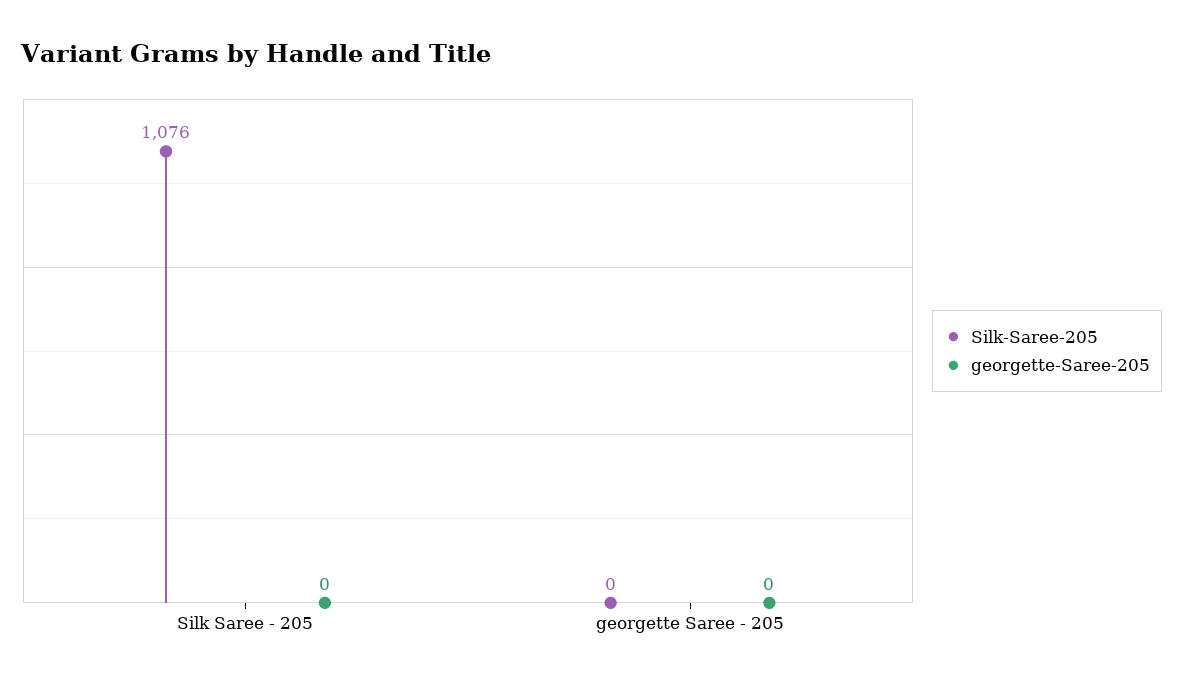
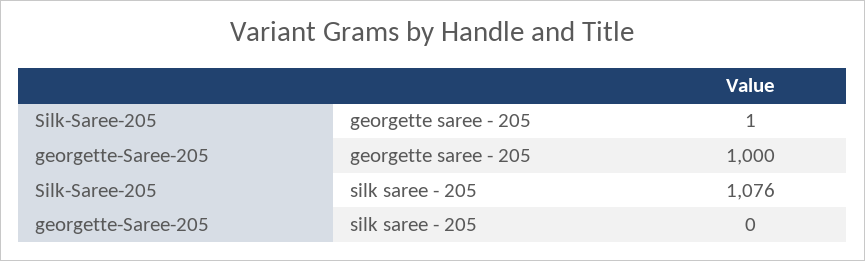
  {
    "Silk-Saree-205": {
      "Silk Saree - 205": 1076,
-     "georgette Saree - 205": 0
+     "georgette Saree - 205": 1
    },
    "georgette-Saree-205": {
      "Silk Saree - 205": 0,
-     "georgette Saree - 205": 0
+     "georgette Saree - 205": 1000
    }
  }

